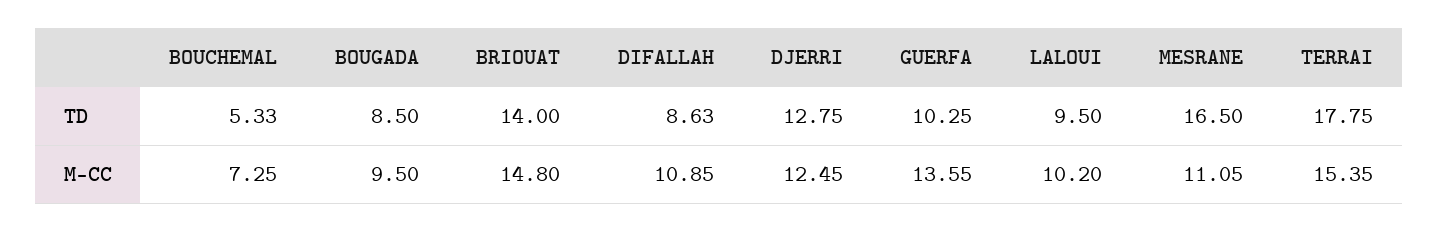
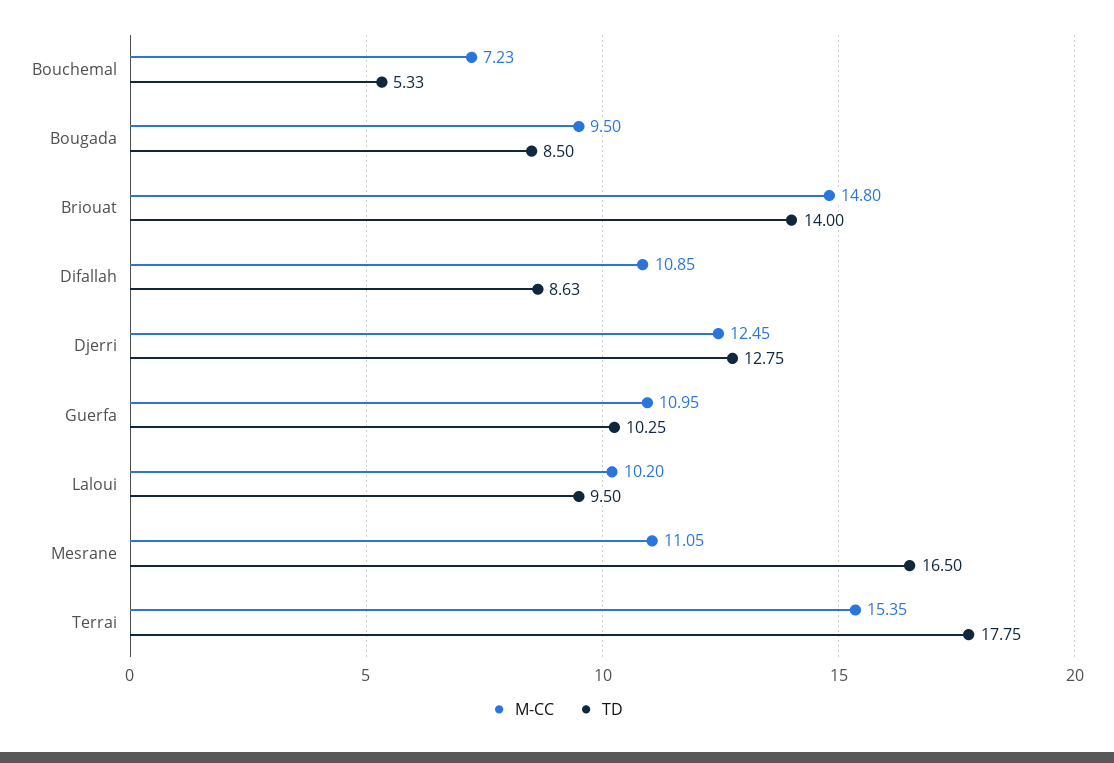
  {
    "TD": {
      "BOUCHEMAL": 5.33,
      "BOUGADA": 8.5,
      "BRIOUAT": 14,
      "DIFALLAH": 8.63,
      "DJERRI": 12.75,
      "GUERFA": 10.25,
      "LALOUI": 9.5,
      "MESRANE": 16.5,
      "TERRAI": 17.75
    },
    "M-CC": {
-     "BOUCHEMAL": 7.25,
+     "BOUCHEMAL": 7.23,
      "BOUGADA": 9.5,
      "BRIOUAT": 14.8,
      "DIFALLAH": 10.85,
      "DJERRI": 12.45,
-     "GUERFA": 13.55,
+     "GUERFA": 10.95,
      "LALOUI": 10.2,
      "MESRANE": 11.05,
      "TERRAI": 15.35
    }
  }

